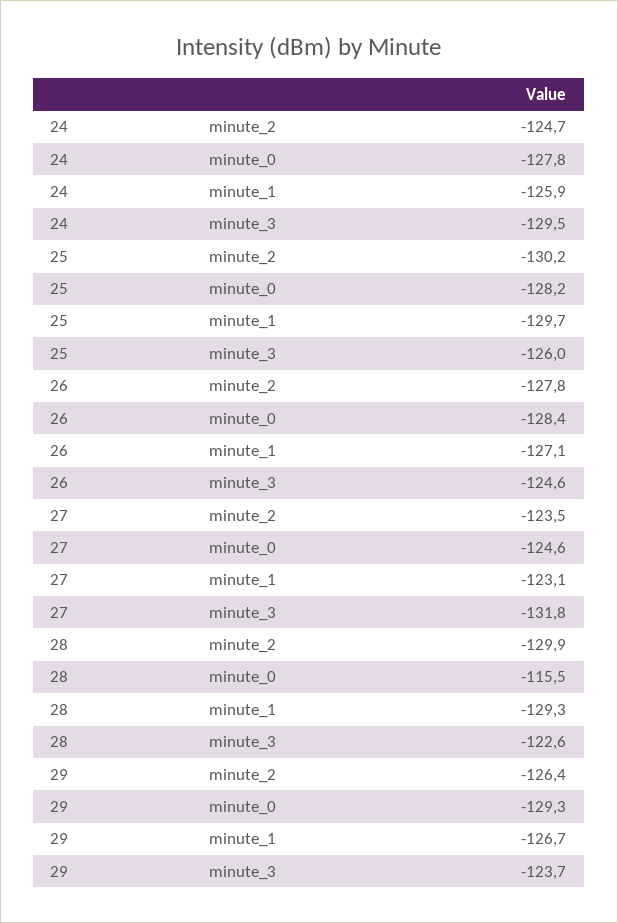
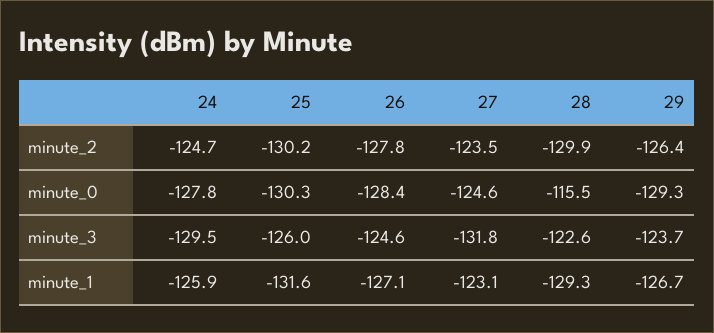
  {
    "24": {
      "minute_2": -124.7,
      "minute_0": -127.8,
      "minute_1": -125.9,
      "minute_3": -129.5
    },
    "25": {
      "minute_2": -130.2,
-     "minute_0": -128.2,
+     "minute_0": -130.3,
-     "minute_1": -129.7,
+     "minute_1": -131.6,
      "minute_3": -126
    },
    "26": {
      "minute_2": -127.8,
      "minute_0": -128.4,
      "minute_1": -127.1,
      "minute_3": -124.6
    },
    "27": {
      "minute_2": -123.5,
      "minute_0": -124.6,
      "minute_1": -123.1,
      "minute_3": -131.8
    },
    "28": {
      "minute_2": -129.9,
      "minute_0": -115.5,
      "minute_1": -129.3,
      "minute_3": -122.6
    },
    "29": {
      "minute_2": -126.4,
      "minute_0": -129.3,
      "minute_1": -126.7,
      "minute_3": -123.7
    }
  }

